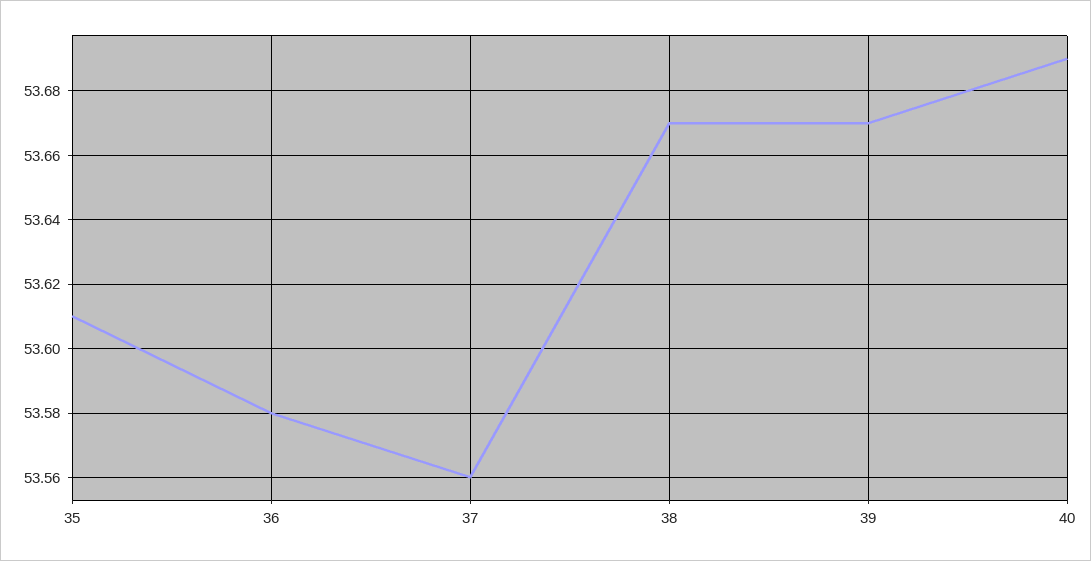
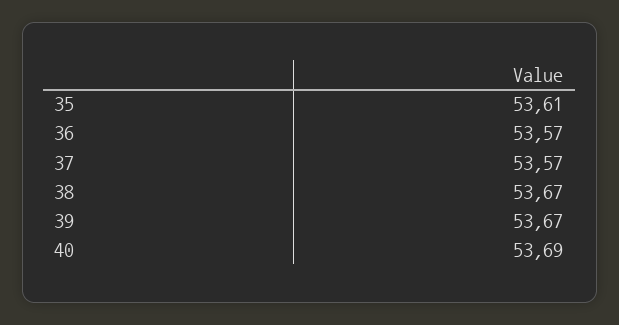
  {
    "35": 53.61,
-   "36": 53.58,
+   "36": 53.57,
-   "37": 53.56,
+   "37": 53.57,
    "38": 53.67,
    "39": 53.67,
    "40": 53.69
  }

